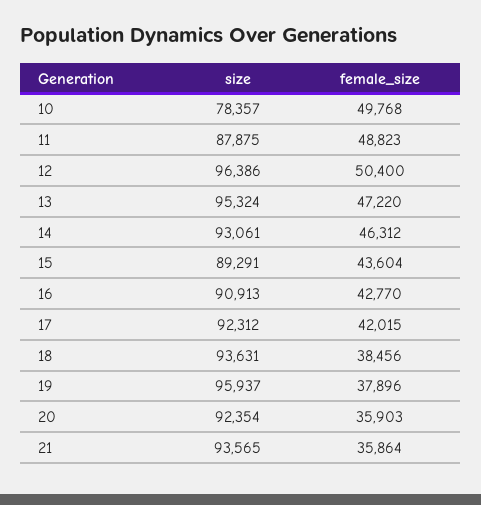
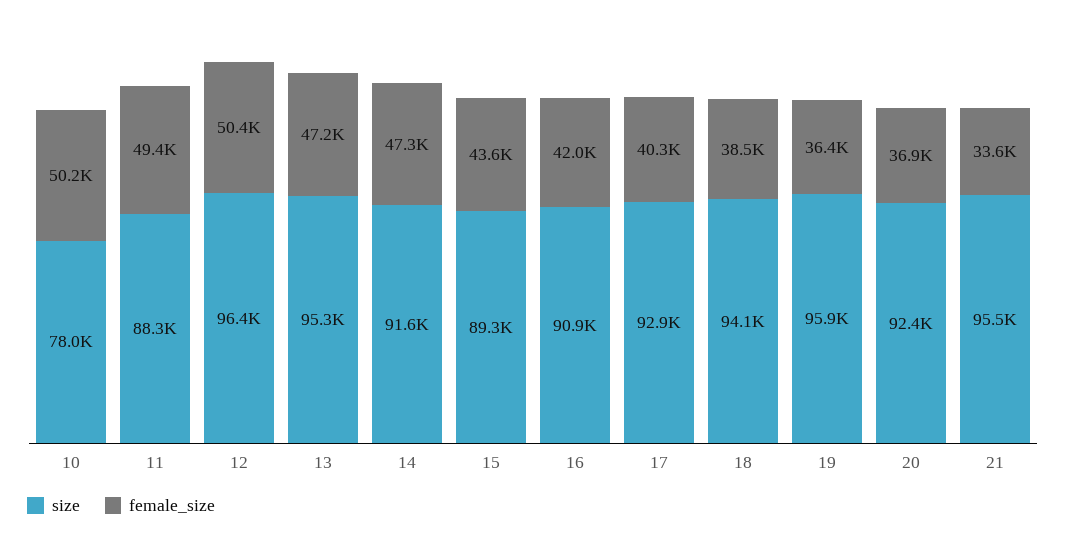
  {
    "size": {
-     "10": 78357,
+     "10": 78000,
-     "11": 87875,
+     "11": 88300,
      "12": 96386,
      "13": 95324,
-     "14": 93061,
+     "14": 91600,
      "15": 89291,
      "16": 90913,
-     "17": 92312,
+     "17": 92900,
-     "18": 93631,
+     "18": 94100,
      "19": 95937,
      "20": 92354,
-     "21": 93565
+     "21": 95500
    },
    "female_size": {
-     "10": 49768,
+     "10": 50200,
-     "11": 48823,
+     "11": 49400,
      "12": 50400,
      "13": 47220,
-     "14": 46312,
+     "14": 47300,
      "15": 43604,
-     "16": 42770,
+     "16": 42000,
-     "17": 42015,
+     "17": 40300,
      "18": 38456,
-     "19": 37896,
+     "19": 36400,
-     "20": 35903,
+     "20": 36900,
-     "21": 35864
+     "21": 33600
    }
  }

